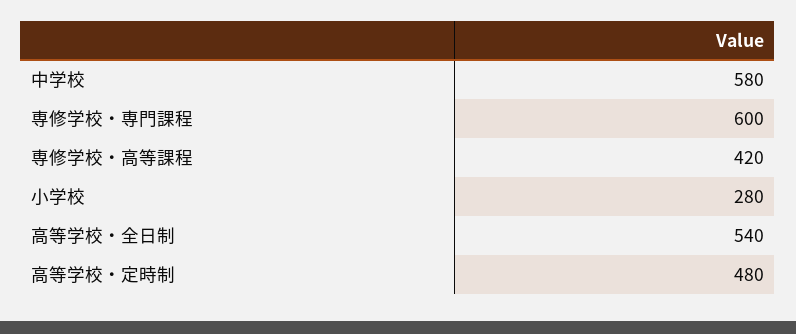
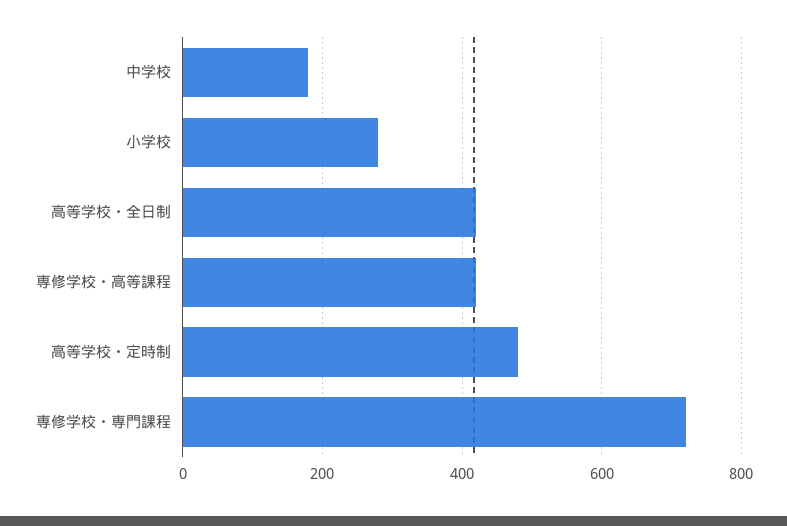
  {
-   "中学校": 580,
+   "中学校": 180,
-   "専修学校・専門課程": 600,
+   "専修学校・専門課程": 720,
    "専修学校・高等課程": 420,
    "小学校": 280,
-   "高等学校・全日制": 540,
+   "高等学校・全日制": 420,
    "高等学校・定時制": 480
  }

